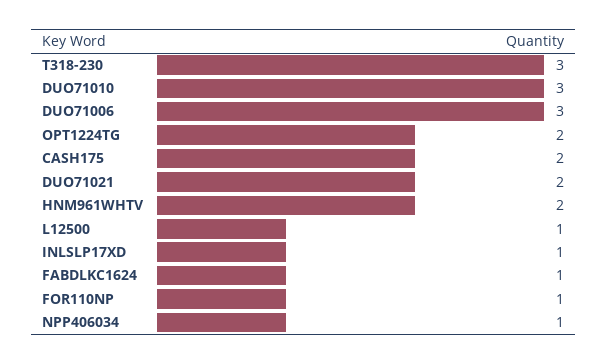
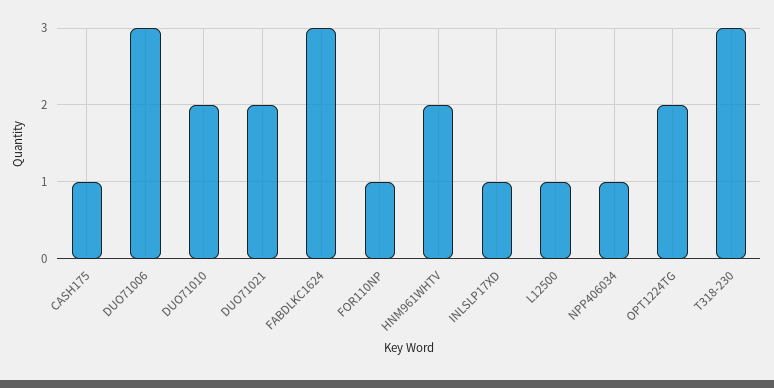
  {
    "T318-230": 3,
-   "DUO71010": 3,
+   "DUO71010": 2,
    "DUO71006": 3,
    "OPT1224TG": 2,
-   "CASH175": 2,
+   "CASH175": 1,
    "DUO71021": 2,
    "HNM961WHTV": 2,
    "L12500": 1,
    "INLSLP17XD": 1,
-   "FABDLKC1624": 1,
+   "FABDLKC1624": 3,
    "FOR110NP": 1,
    "NPP406034": 1
  }

